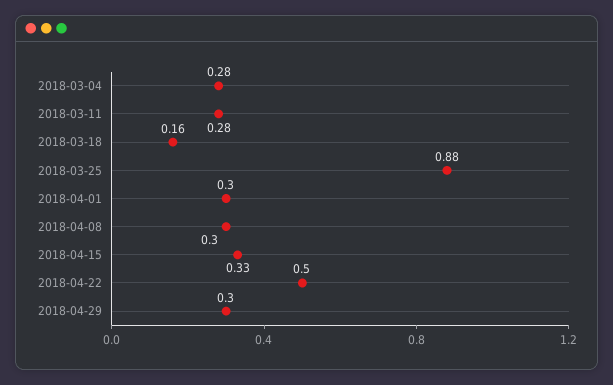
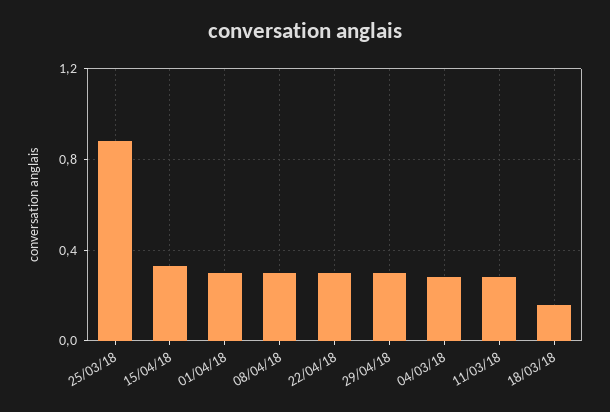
  {
    "2018-03-04": 0.28,
    "2018-03-11": 0.28,
    "2018-03-18": 0.16,
    "2018-03-25": 0.88,
    "2018-04-01": 0.3,
    "2018-04-08": 0.3,
    "2018-04-15": 0.33,
-   "2018-04-22": 0.5,
+   "2018-04-22": 0.3,
    "2018-04-29": 0.3
  }

